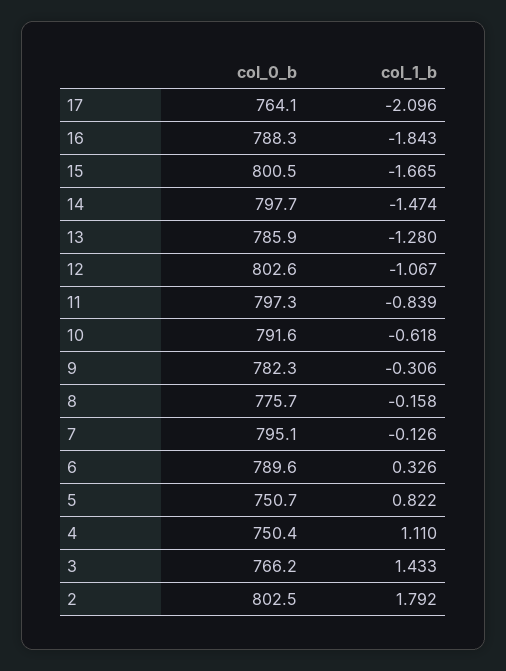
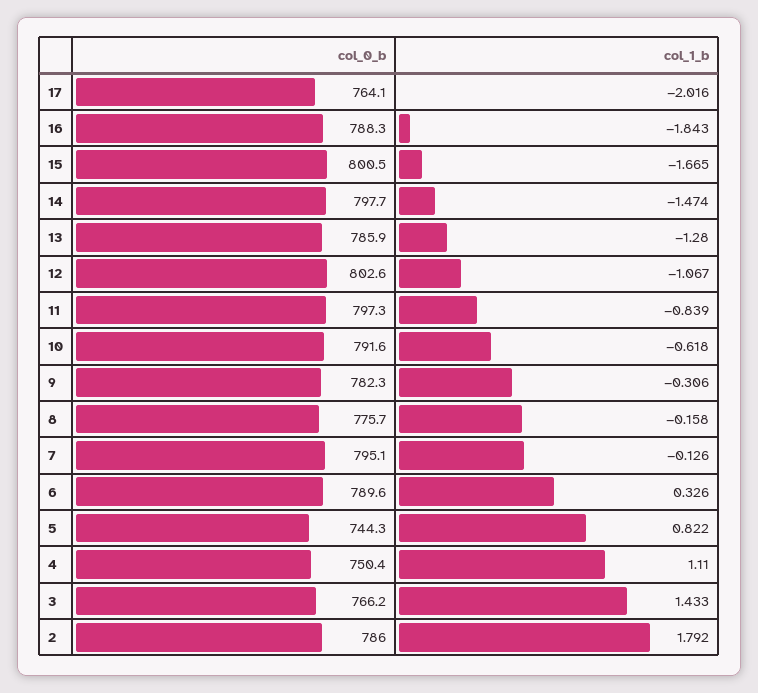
  {
    "col_0_b": {
      "17": 764.1,
      "16": 788.3,
      "15": 800.5,
      "14": 797.7,
      "13": 785.9,
      "12": 802.6,
      "11": 797.3,
      "10": 791.6,
      "9": 782.3,
      "8": 775.7,
      "7": 795.1,
      "6": 789.6,
-     "5": 750.7,
+     "5": 744.3,
      "4": 750.4,
      "3": 766.2,
-     "2": 802.5
+     "2": 786
    },
    "col_1_b": {
-     "17": -2.096,
+     "17": -2.016,
      "16": -1.843,
      "15": -1.665,
      "14": -1.474,
      "13": -1.28,
      "12": -1.067,
      "11": -0.839,
      "10": -0.618,
      "9": -0.306,
      "8": -0.158,
      "7": -0.126,
      "6": 0.326,
      "5": 0.822,
      "4": 1.11,
      "3": 1.433,
      "2": 1.792
    }
  }

